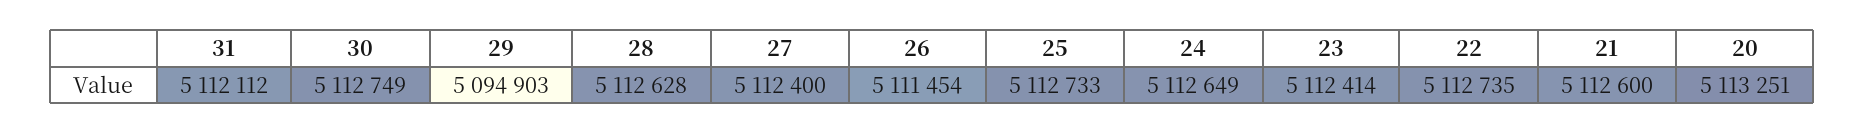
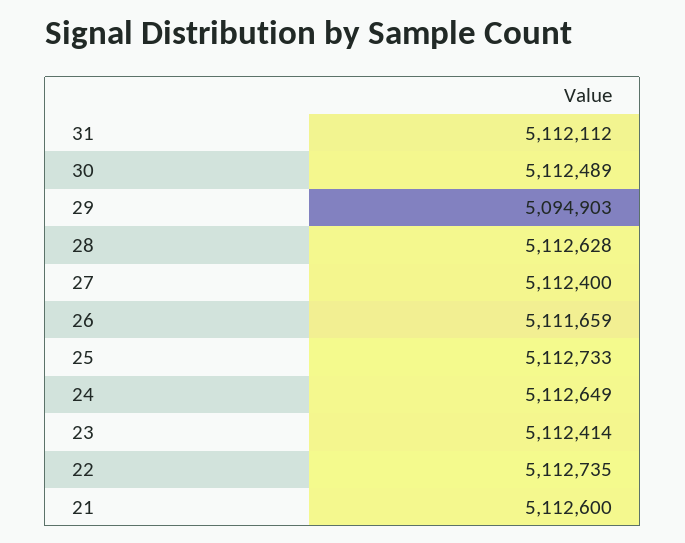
  {
    "31": 5112112,
-   "30": 5112749,
+   "30": 5112489,
    "29": 5094903,
    "28": 5112628,
    "27": 5112400,
-   "26": 5111454,
+   "26": 5111659,
    "25": 5112733,
    "24": 5112649,
    "23": 5112414,
    "22": 5112735,
-   "21": 5112600,
+   "21": 5112600
-   "20": 5113251
  }

